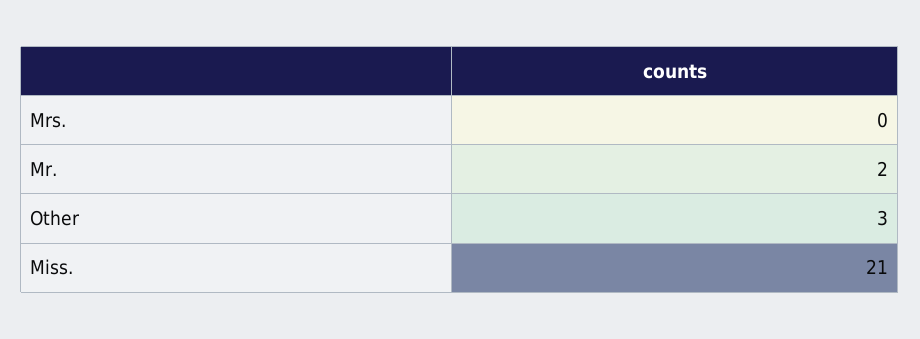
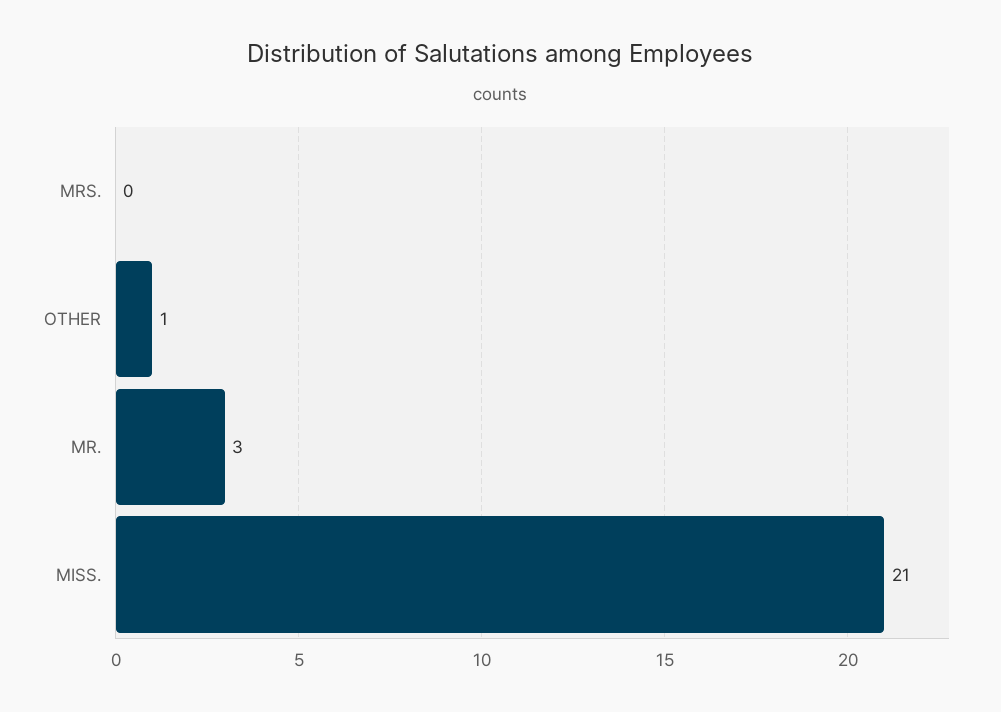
  {
    "Mrs.": 0,
-   "Mr.": 2,
+   "Mr.": 3,
-   "Other": 3,
+   "Other": 1,
    "Miss.": 21
  }

